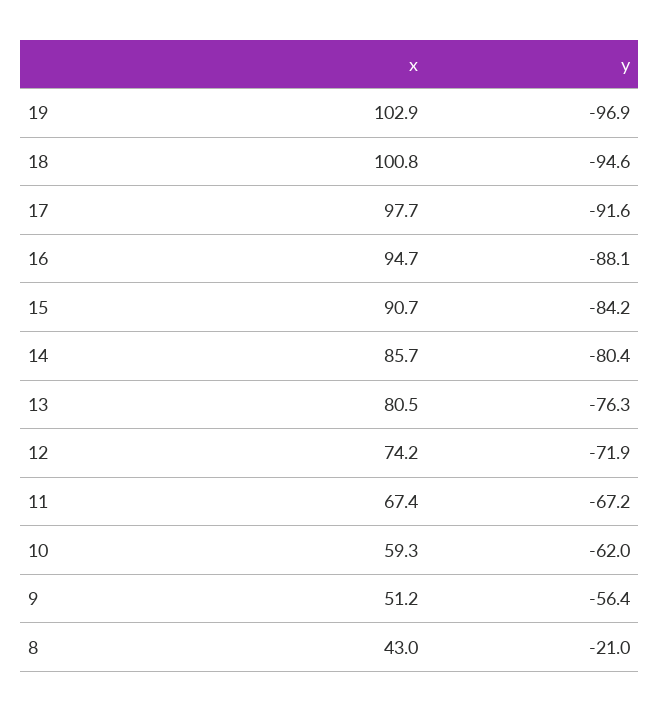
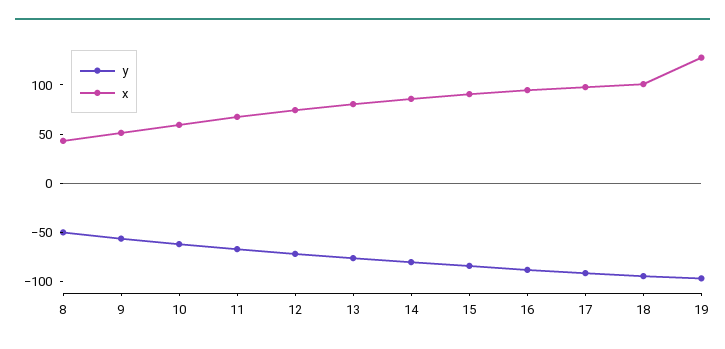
  {
    "x": {
-     "19": 102.9,
+     "19": 130,
      "18": 100.8,
      "17": 97.7,
      "16": 94.7,
      "15": 90.7,
      "14": 85.7,
      "13": 80.5,
      "12": 74.2,
      "11": 67.4,
      "10": 59.3,
      "9": 51.2,
      "8": 43
    },
    "y": {
      "19": -96.9,
      "18": -94.6,
      "17": -91.6,
      "16": -88.1,
      "15": -84.2,
      "14": -80.4,
      "13": -76.3,
      "12": -71.9,
      "11": -67.2,
      "10": -62,
      "9": -56.4,
-     "8": -21
+     "8": -50
    }
  }

